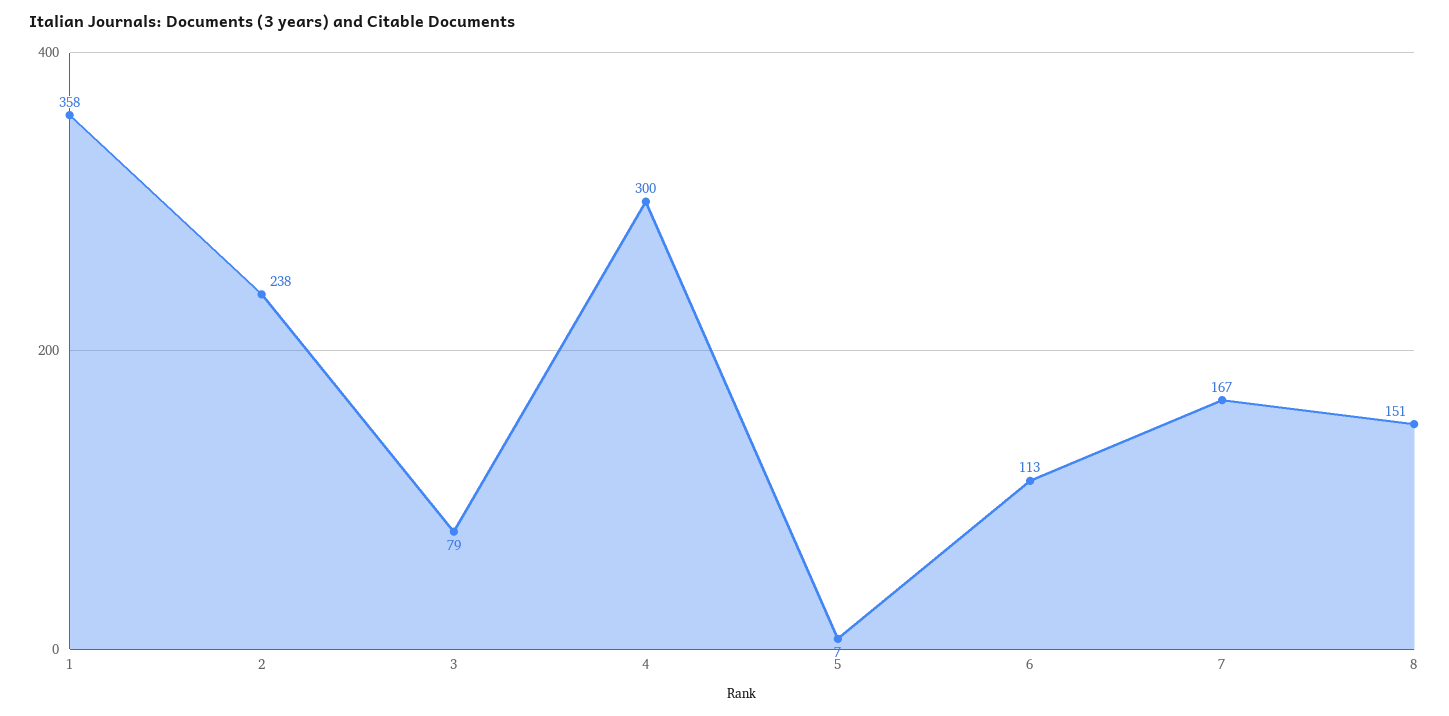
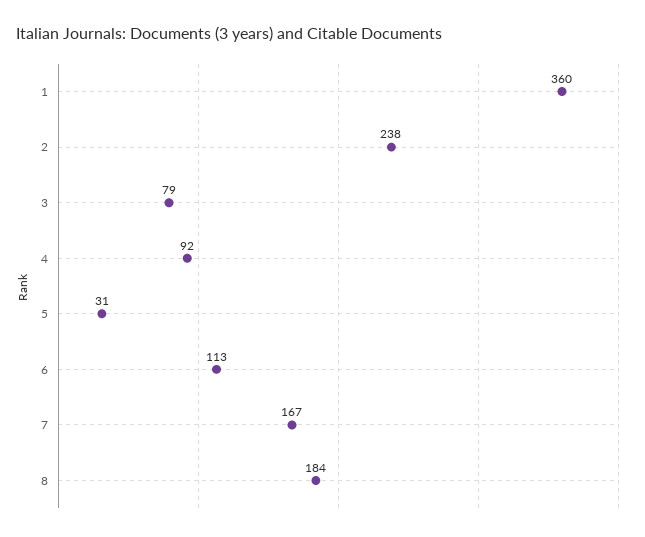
  {
-   "1": 358,
+   "1": 360,
    "2": 238,
    "3": 79,
-   "4": 300,
+   "4": 92,
-   "5": 7,
+   "5": 31,
    "6": 113,
    "7": 167,
-   "8": 151
+   "8": 184
  }

